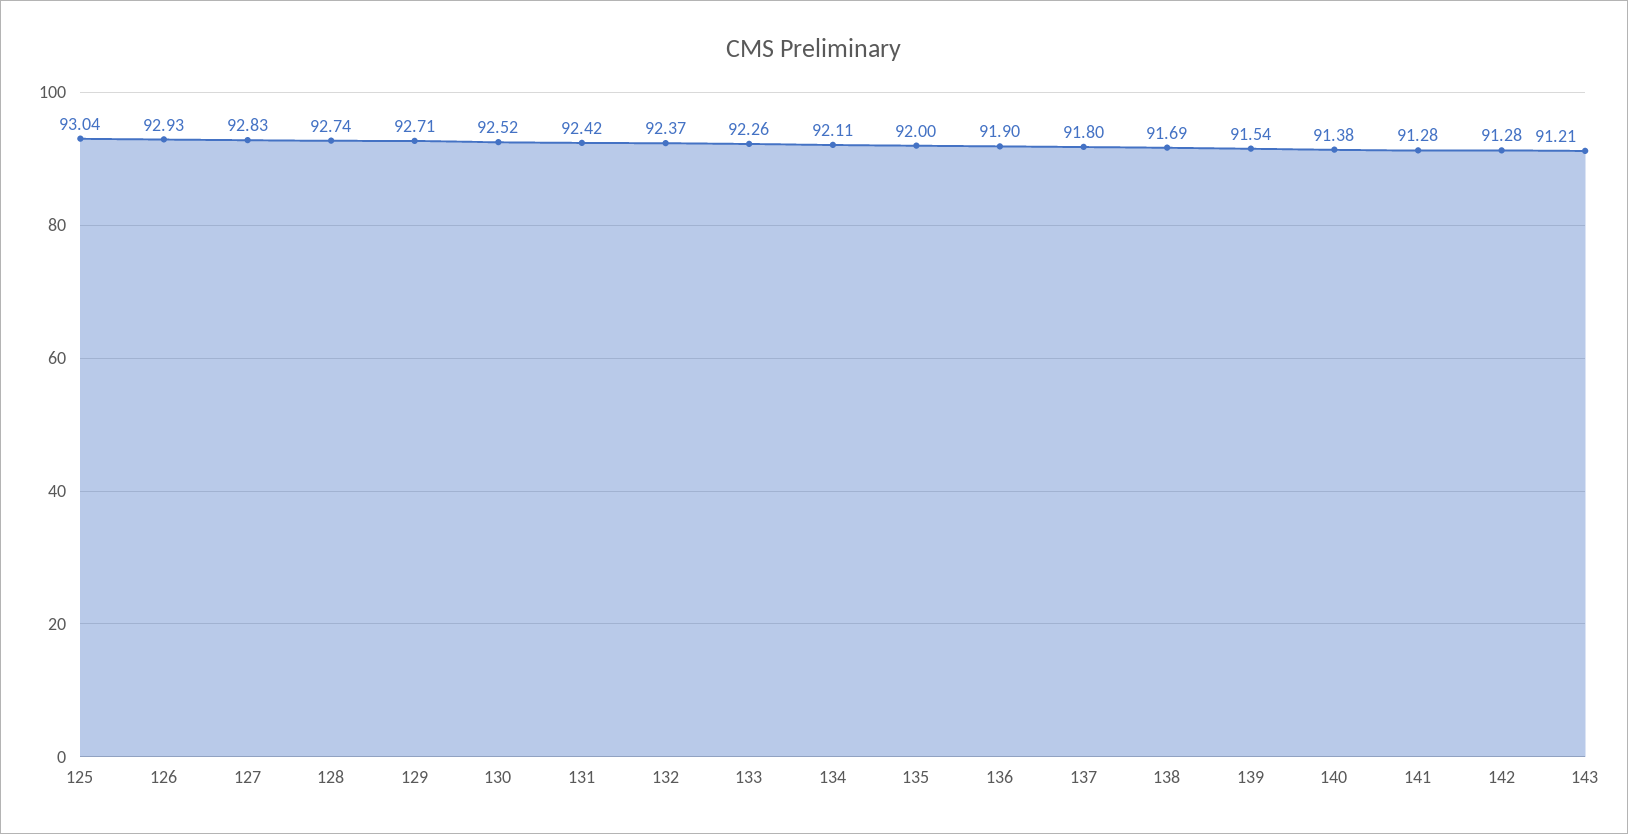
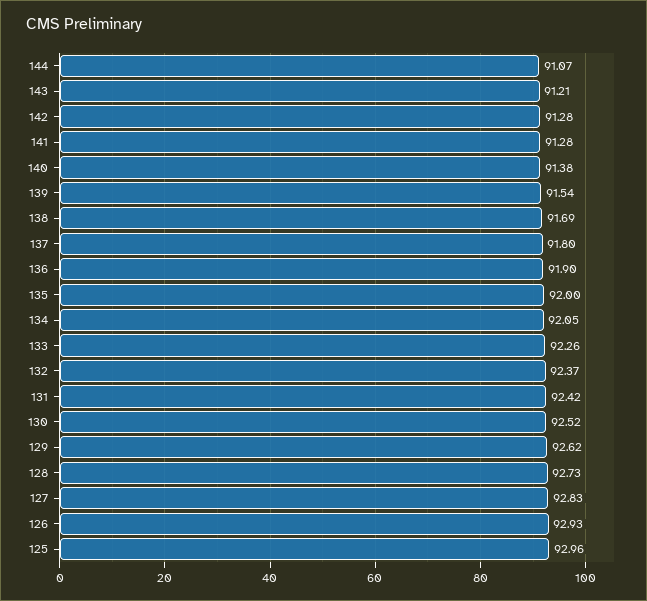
  {
-   "125": 93.04,
+   "125": 92.96,
    "126": 92.93,
    "127": 92.83,
-   "128": 92.74,
+   "128": 92.73,
-   "129": 92.71,
+   "129": 92.62,
    "130": 92.52,
    "131": 92.42,
    "132": 92.37,
    "133": 92.26,
-   "134": 92.11,
+   "134": 92.05,
    "135": 92,
    "136": 91.9,
    "137": 91.8,
    "138": 91.69,
    "139": 91.54,
    "140": 91.38,
    "141": 91.28,
    "142": 91.28,
-   "143": 91.21
+   "143": 91.21,
+   "144": 91.07
  }

